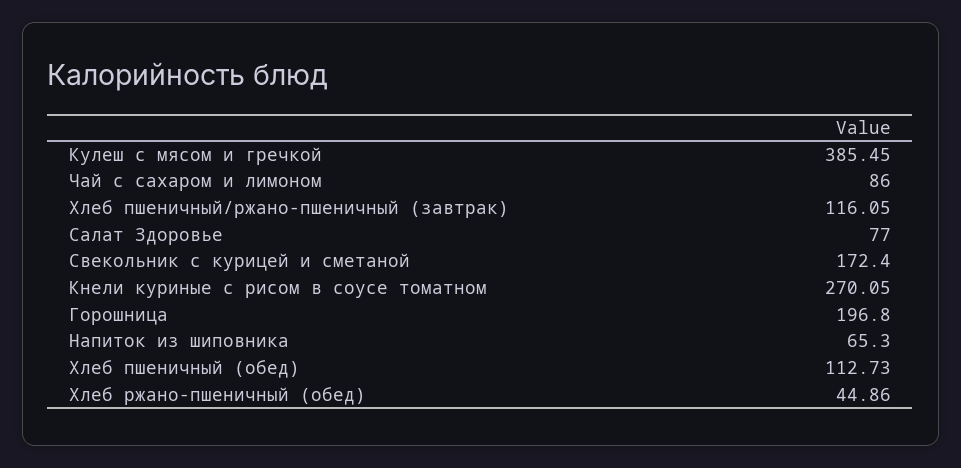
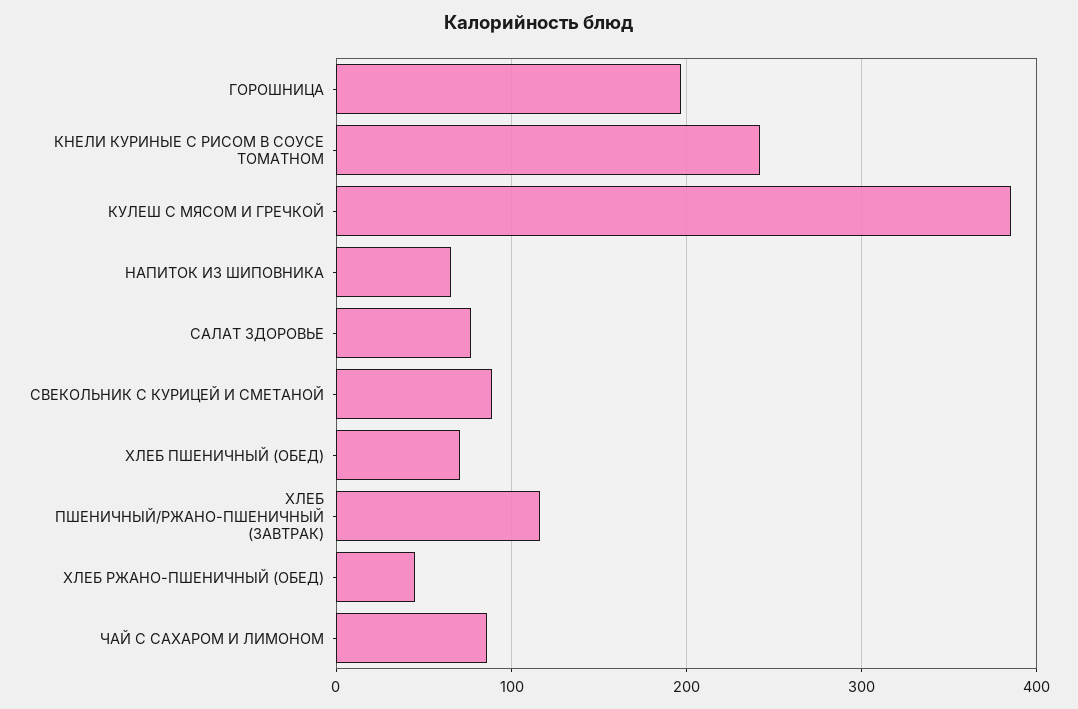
  {
    "Кулеш с мясом и гречкой": 385.45,
    "Чай с сахаром и лимоном": 86,
    "Хлеб пшеничный/ржано-пшеничный (завтрак)": 116.05,
    "Салат Здоровье": 77,
-   "Свекольник с курицей и сметаной": 172.4,
+   "Свекольник с курицей и сметаной": 90,
-   "Кнели куриные с рисом в соусе томатном": 270.05,
+   "Кнели куриные с рисом в соусе томатном": 240,
    "Горошница": 196.8,
    "Напиток из шиповника": 65.3,
-   "Хлеб пшеничный (обед)": 112.73,
+   "Хлеб пшеничный (обед)": 70,
    "Хлеб ржано-пшеничный (обед)": 44.86
  }

